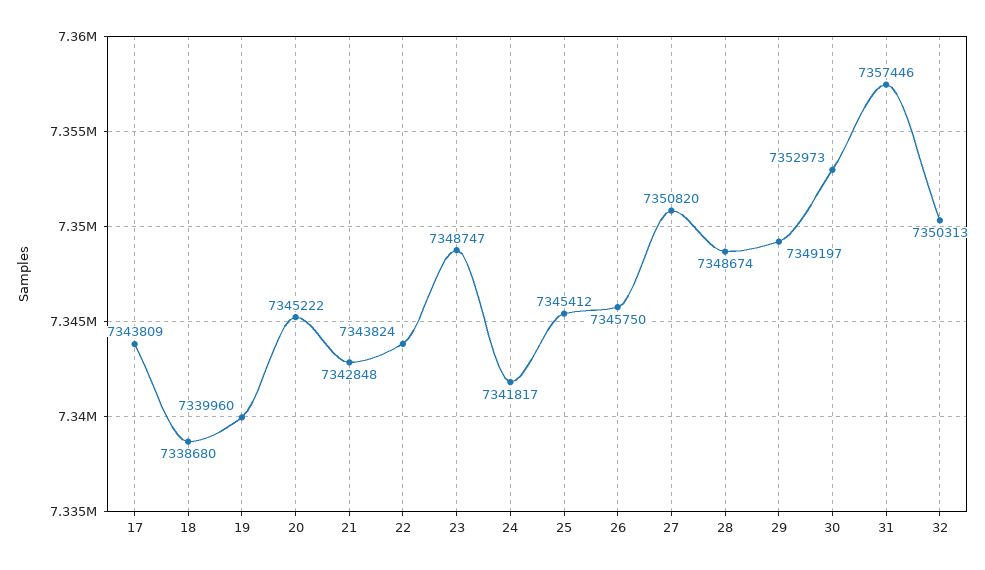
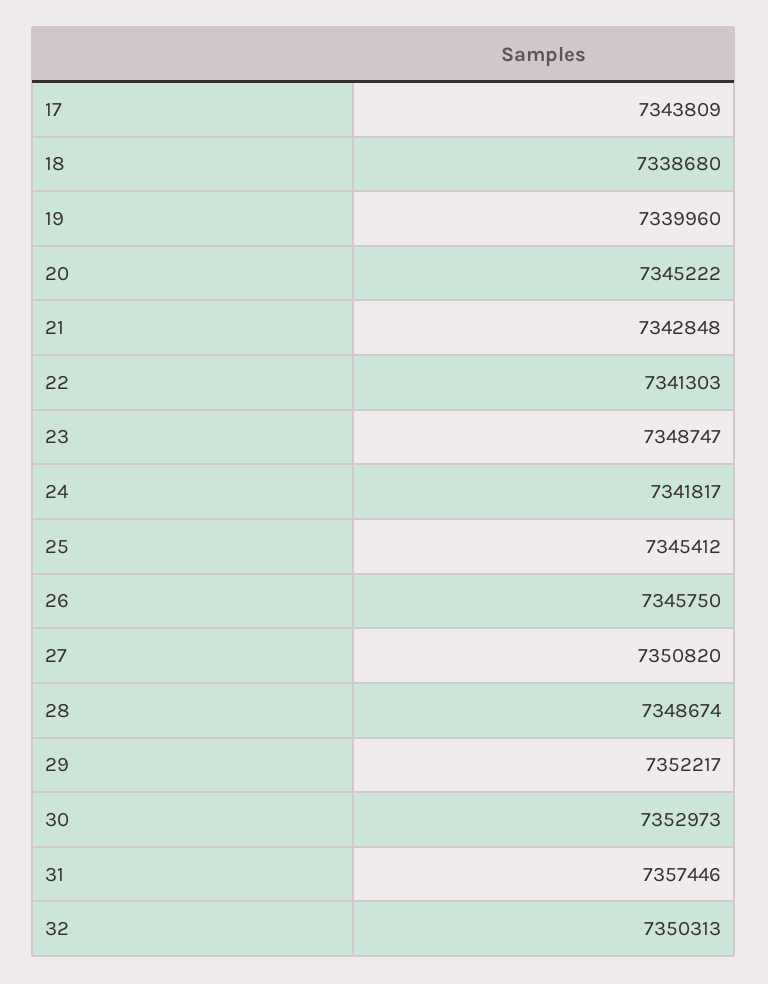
  {
    "17": 7343809,
    "18": 7338680,
    "19": 7339960,
    "20": 7345222,
    "21": 7342848,
-   "22": 7343824,
+   "22": 7341303,
    "23": 7348747,
    "24": 7341817,
    "25": 7345412,
    "26": 7345750,
    "27": 7350820,
    "28": 7348674,
-   "29": 7349197,
+   "29": 7352217,
    "30": 7352973,
    "31": 7357446,
    "32": 7350313
  }

